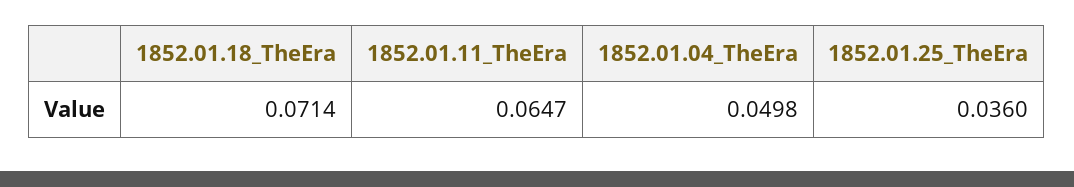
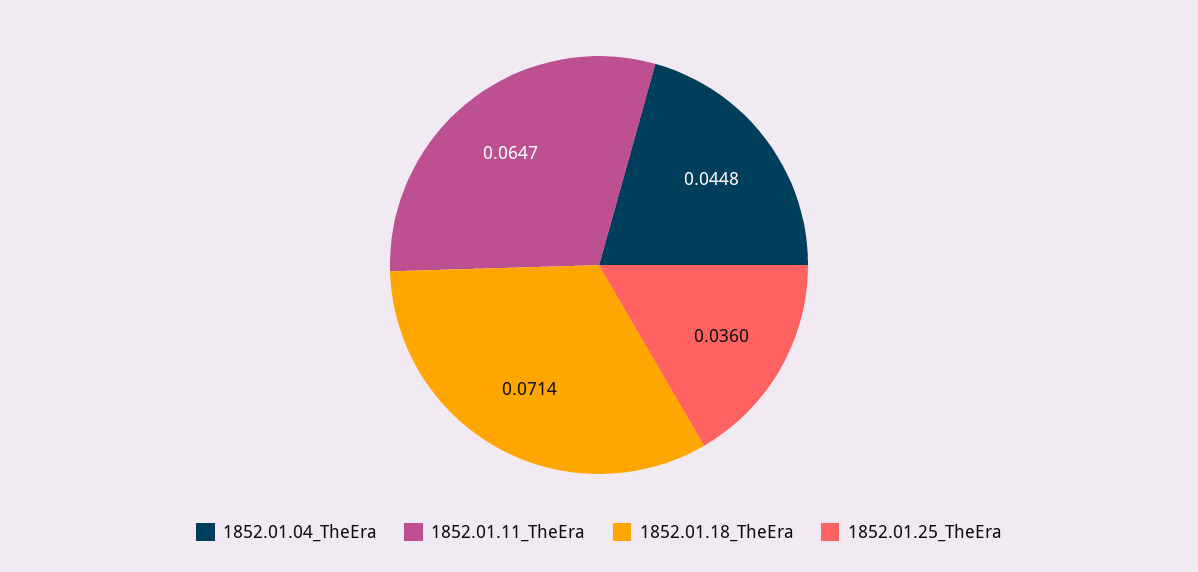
  {
    "1852.01.18_TheEra": 0.0714,
    "1852.01.11_TheEra": 0.0647,
-   "1852.01.04_TheEra": 0.0498,
+   "1852.01.04_TheEra": 0.0448,
    "1852.01.25_TheEra": 0.036
  }

